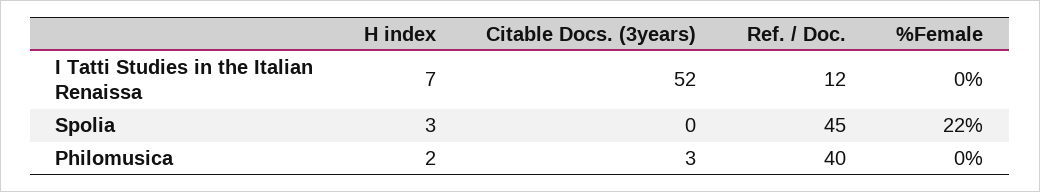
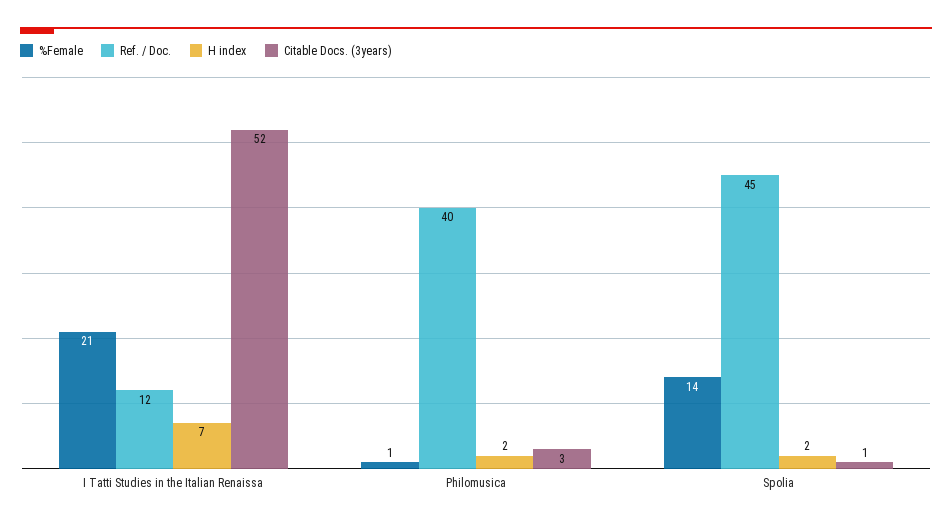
  {
    "H index": {
      "I Tatti Studies in the Italian Renaissa": 7,
-     "Spolia": 3,
+     "Spolia": 2,
      "Philomusica": 2
    },
    "Citable Docs. (3years)": {
      "I Tatti Studies in the Italian Renaissa": 52,
-     "Spolia": 0,
+     "Spolia": 1,
      "Philomusica": 3
    },
    "Ref. / Doc.": {
      "I Tatti Studies in the Italian Renaissa": 12,
      "Spolia": 45,
      "Philomusica": 40
    },
    "%Female": {
-     "I Tatti Studies in the Italian Renaissa": 0,
+     "I Tatti Studies in the Italian Renaissa": 21,
-     "Spolia": 22,
+     "Spolia": 14,
-     "Philomusica": 0
+     "Philomusica": 1
    }
  }

